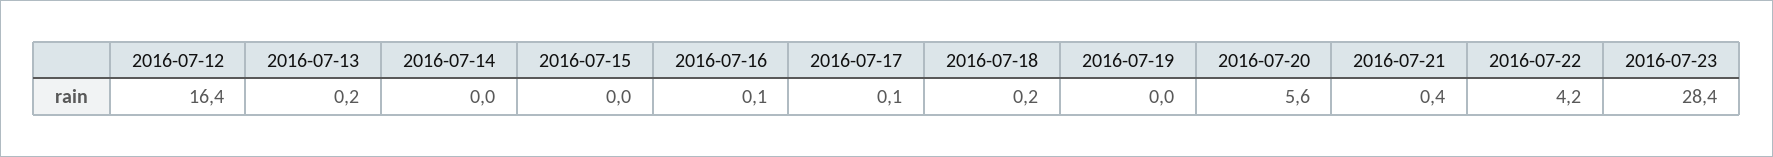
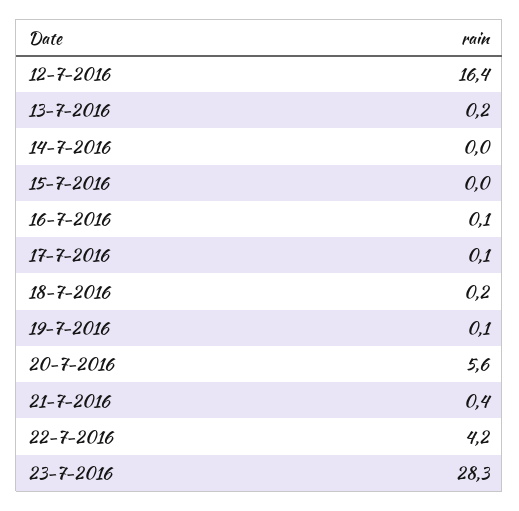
  {
    "2016-07-12": 16.4,
    "2016-07-13": 0.2,
    "2016-07-14": 0,
    "2016-07-15": 0,
    "2016-07-16": 0.1,
    "2016-07-17": 0.1,
    "2016-07-18": 0.2,
-   "2016-07-19": 0,
+   "2016-07-19": 0.1,
    "2016-07-20": 5.6,
    "2016-07-21": 0.4,
    "2016-07-22": 4.2,
-   "2016-07-23": 28.4
+   "2016-07-23": 28.3
  }

